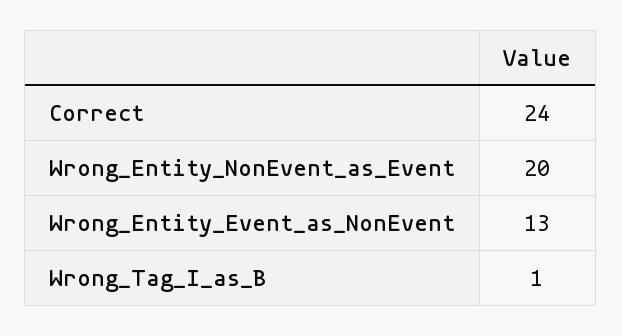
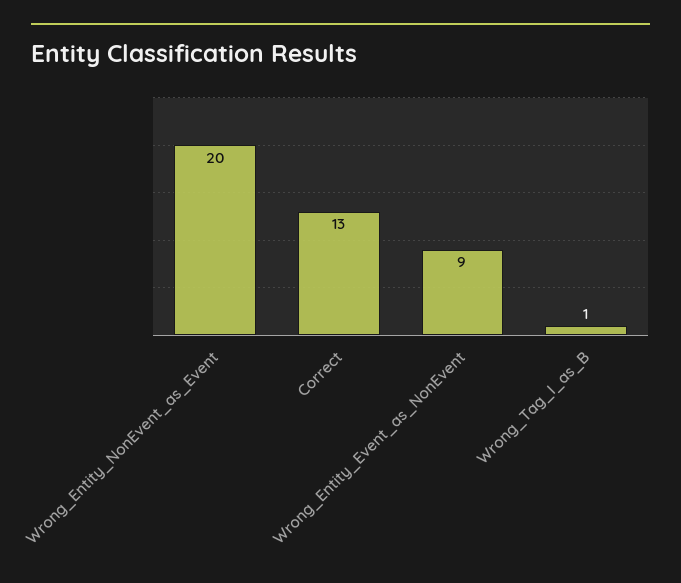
  {
-   "Correct": 24,
+   "Correct": 13,
    "Wrong_Entity_NonEvent_as_Event": 20,
-   "Wrong_Entity_Event_as_NonEvent": 13,
+   "Wrong_Entity_Event_as_NonEvent": 9,
    "Wrong_Tag_I_as_B": 1
  }

